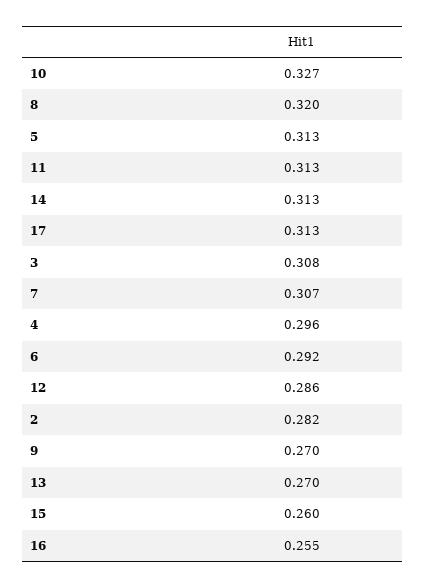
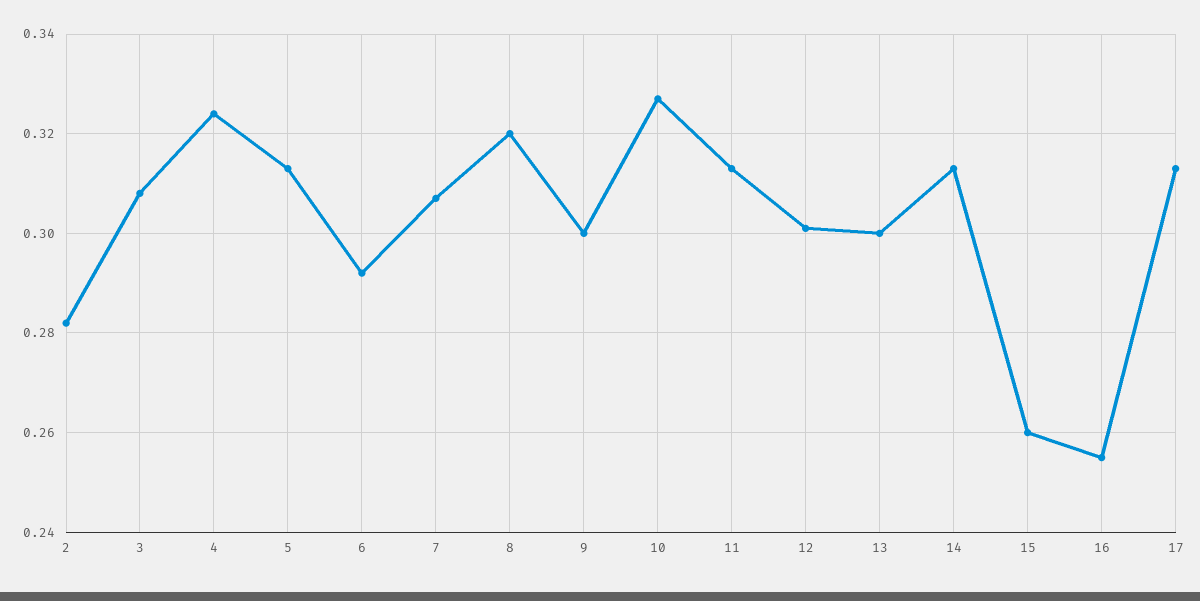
  {
    "10": 0.327,
    "8": 0.32,
    "5": 0.313,
    "11": 0.313,
    "14": 0.313,
    "17": 0.313,
    "3": 0.308,
    "7": 0.307,
-   "4": 0.296,
+   "4": 0.325,
    "6": 0.292,
-   "12": 0.286,
+   "12": 0.3,
    "2": 0.282,
-   "9": 0.27,
+   "9": 0.3,
-   "13": 0.27,
+   "13": 0.3,
    "15": 0.26,
    "16": 0.255
  }

